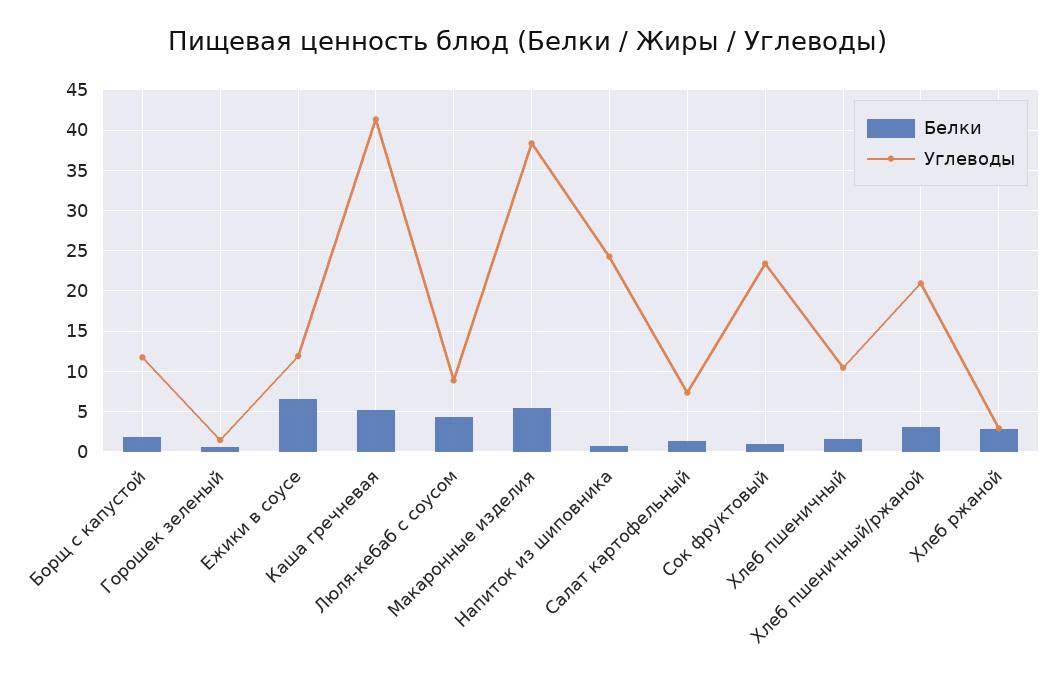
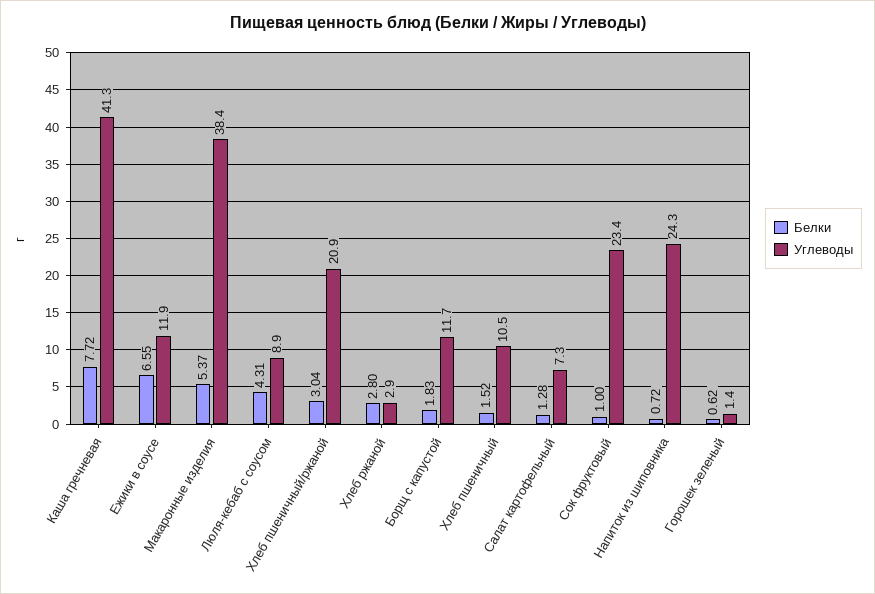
  {
    "Белки": {
      "Борщ с капустой": 1.83,
      "Горошек зеленый": 0.62,
      "Ежики в соусе": 6.55,
-     "Каша гречневая": 5,
+     "Каша гречневая": 7.72,
      "Люля-кебаб с соусом": 4.31,
      "Макаронные изделия": 5.37,
      "Напиток из шиповника": 0.72,
      "Салат картофельный": 1.28,
      "Сок фруктовый": 1,
      "Хлеб пшеничный": 1.52,
      "Хлеб пшеничный/ржаной": 3.04,
      "Хлеб ржаной": 2.8
    },
    "Углеводы": {
      "Борщ с капустой": 11.7,
      "Горошек зеленый": 1.4,
      "Ежики в соусе": 11.9,
      "Каша гречневая": 41.3,
      "Люля-кебаб с соусом": 8.9,
      "Макаронные изделия": 38.4,
      "Напиток из шиповника": 24.3,
      "Салат картофельный": 7.3,
      "Сок фруктовый": 23.4,
      "Хлеб пшеничный": 10.5,
      "Хлеб пшеничный/ржаной": 20.9,
      "Хлеб ржаной": 2.9
    }
  }

